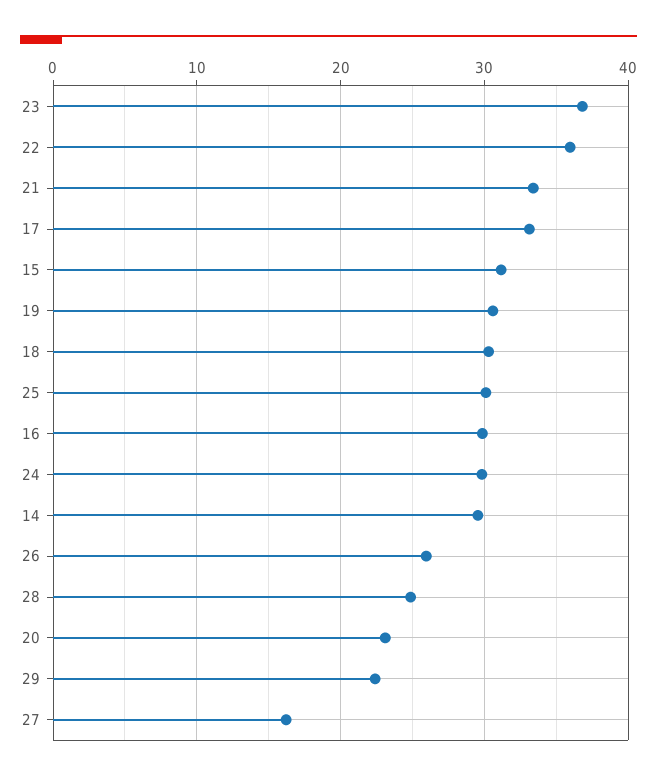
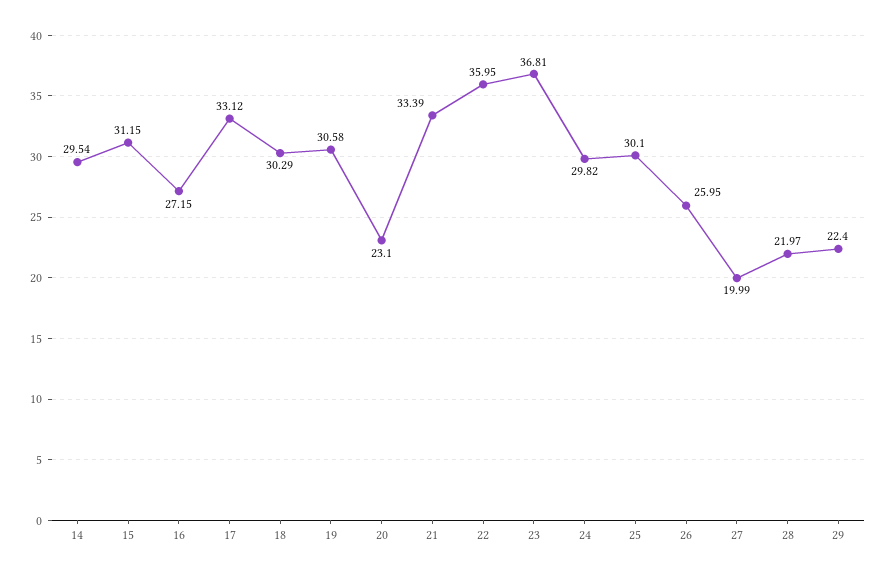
  {
    "23": 36.81,
    "22": 35.95,
    "21": 33.39,
    "17": 33.12,
    "15": 31.15,
    "19": 30.58,
    "18": 30.29,
    "25": 30.1,
-   "16": 30,
+   "16": 27.15,
    "24": 29.82,
    "14": 29.54,
    "26": 25.95,
-   "28": 25,
+   "28": 21.97,
    "20": 23.1,
    "29": 22.4,
-   "27": 16
+   "27": 19.99
  }

